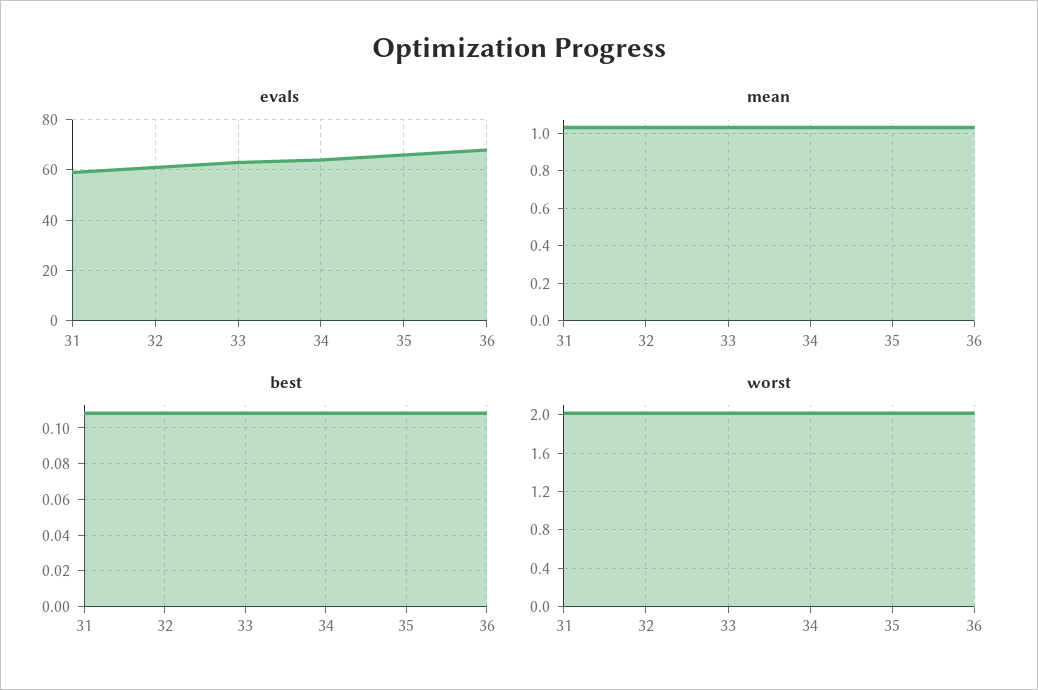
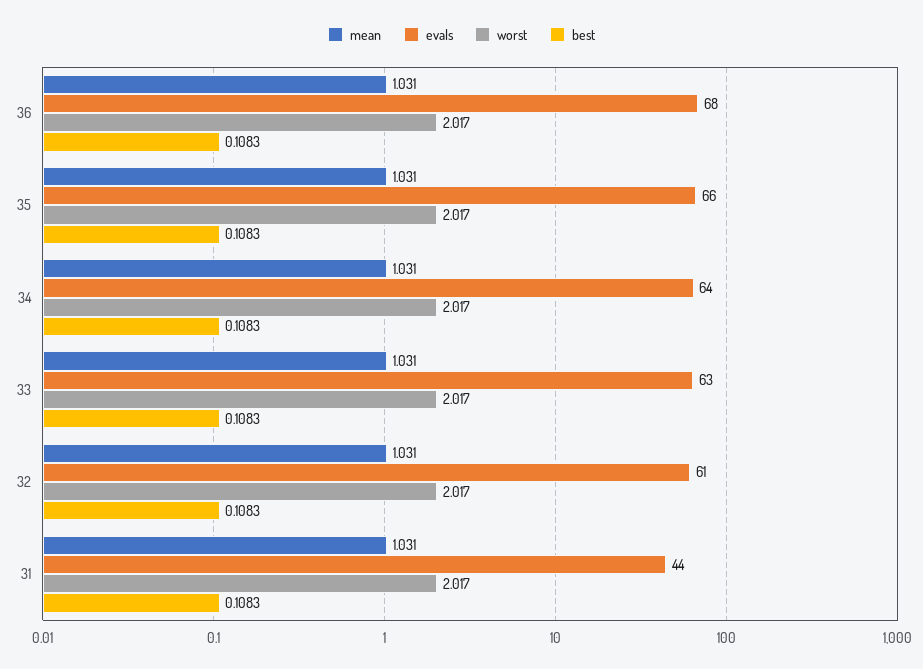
  {
    "evals": {
-     "31": 60,
+     "31": 44,
      "32": 61,
      "33": 63,
      "34": 64,
      "35": 66,
      "36": 68
    },
    "mean": {
      "31": 1.031,
      "32": 1.031,
      "33": 1.031,
      "34": 1.031,
      "35": 1.031,
      "36": 1.031
    },
    "best": {
      "31": 0.1083,
      "32": 0.1083,
      "33": 0.1083,
      "34": 0.1083,
      "35": 0.1083,
      "36": 0.1083
    },
    "worst": {
      "31": 2.017,
      "32": 2.017,
      "33": 2.017,
      "34": 2.017,
      "35": 2.017,
      "36": 2.017
    }
  }

